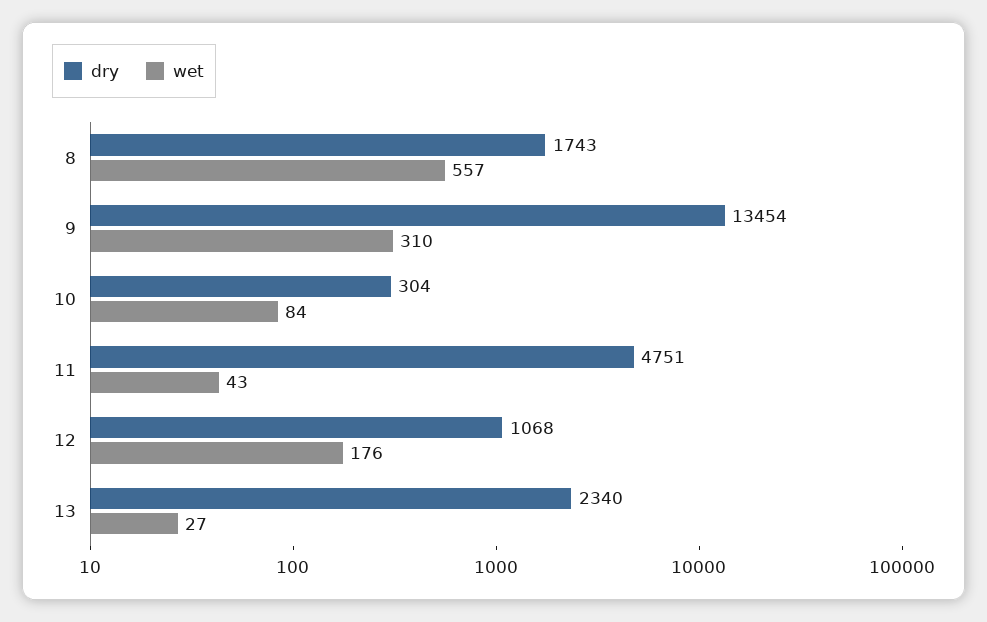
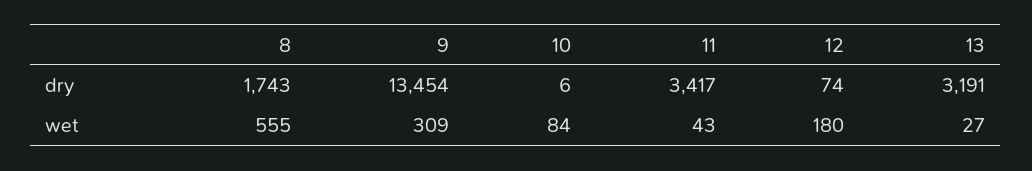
  {
    "dry": {
      "8": 1743,
      "9": 13454,
-     "10": 304,
+     "10": 6,
-     "11": 4751,
+     "11": 3417,
-     "12": 1068,
+     "12": 74,
-     "13": 2340
+     "13": 3191
    },
    "wet": {
-     "8": 557,
+     "8": 555,
-     "9": 310,
+     "9": 309,
      "10": 84,
      "11": 43,
-     "12": 176,
+     "12": 180,
      "13": 27
    }
  }

